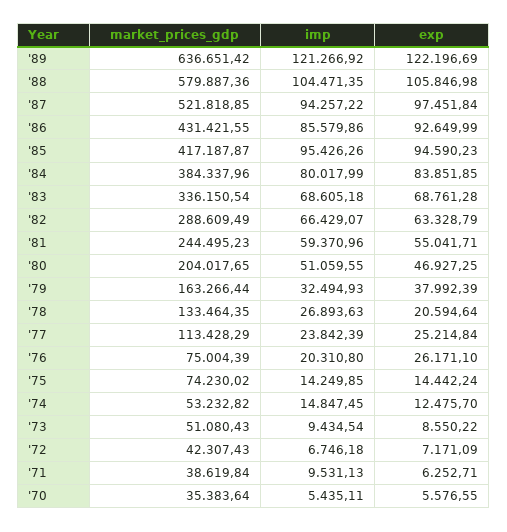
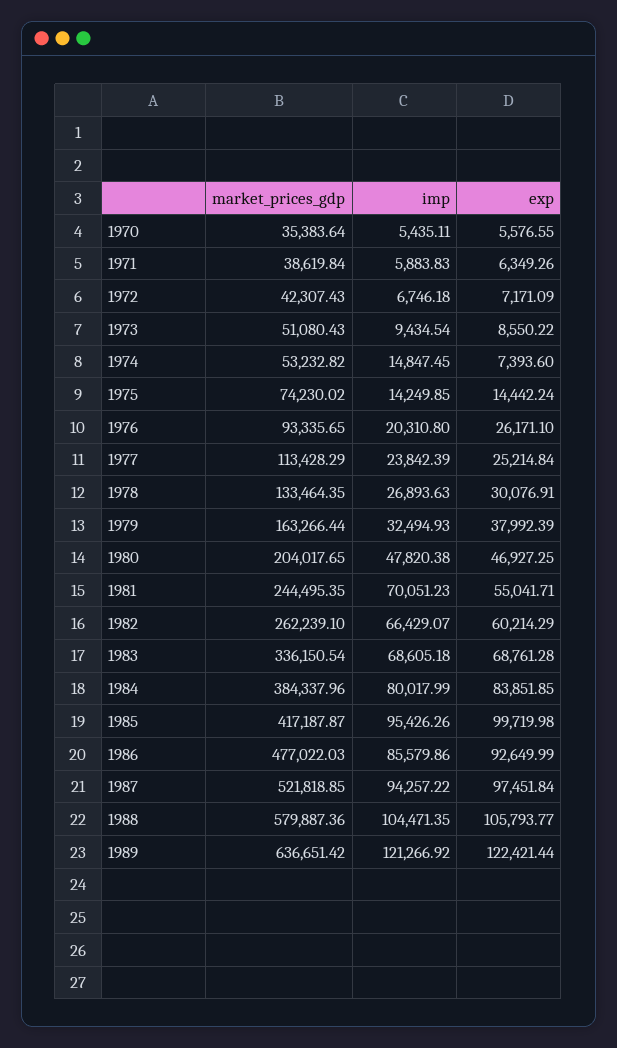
  {
    "market_prices_gdp": {
      "'89": 636651.42,
      "'88": 579887.36,
      "'87": 521818.85,
-     "'86": 431421.55,
+     "'86": 477022.03,
      "'85": 417187.87,
      "'84": 384337.96,
      "'83": 336150.54,
-     "'82": 288609.49,
+     "'82": 262239.1,
-     "'81": 244495.23,
+     "'81": 244495.35,
      "'80": 204017.65,
      "'79": 163266.44,
      "'78": 133464.35,
      "'77": 113428.29,
-     "'76": 75004.39,
+     "'76": 93335.65,
      "'75": 74230.02,
      "'74": 53232.82,
      "'73": 51080.43,
      "'72": 42307.43,
      "'71": 38619.84,
      "'70": 35383.64
    },
    "imp": {
      "'89": 121266.92,
      "'88": 104471.35,
      "'87": 94257.22,
      "'86": 85579.86,
      "'85": 95426.26,
      "'84": 80017.99,
      "'83": 68605.18,
      "'82": 66429.07,
-     "'81": 59370.96,
+     "'81": 70051.23,
-     "'80": 51059.55,
+     "'80": 47820.38,
      "'79": 32494.93,
      "'78": 26893.63,
      "'77": 23842.39,
      "'76": 20310.8,
      "'75": 14249.85,
      "'74": 14847.45,
      "'73": 9434.54,
      "'72": 6746.18,
-     "'71": 9531.13,
+     "'71": 5883.83,
      "'70": 5435.11
    },
    "exp": {
-     "'89": 122196.69,
+     "'89": 122421.44,
-     "'88": 105846.98,
+     "'88": 105793.77,
      "'87": 97451.84,
      "'86": 92649.99,
-     "'85": 94590.23,
+     "'85": 99719.98,
      "'84": 83851.85,
      "'83": 68761.28,
-     "'82": 63328.79,
+     "'82": 60214.29,
      "'81": 55041.71,
      "'80": 46927.25,
      "'79": 37992.39,
-     "'78": 20594.64,
+     "'78": 30076.91,
      "'77": 25214.84,
      "'76": 26171.1,
      "'75": 14442.24,
-     "'74": 12475.7,
+     "'74": 7393.6,
      "'73": 8550.22,
      "'72": 7171.09,
-     "'71": 6252.71,
+     "'71": 6349.26,
      "'70": 5576.55
    }
  }

